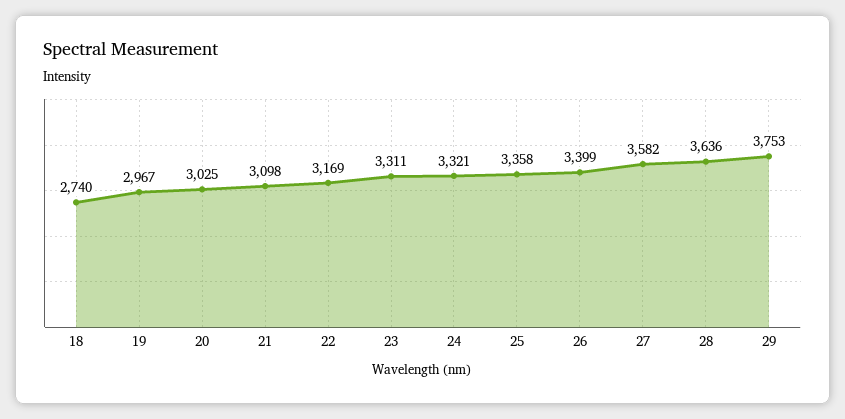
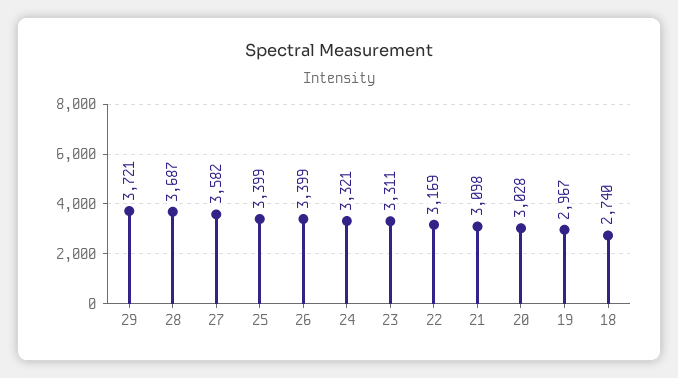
  {
    "18": 2740,
    "19": 2967,
-   "20": 3025,
+   "20": 3028,
    "21": 3098,
    "22": 3169,
    "23": 3311,
    "24": 3321,
-   "25": 3358,
+   "25": 3399,
    "26": 3399,
    "27": 3582,
-   "28": 3636,
+   "28": 3687,
-   "29": 3753
+   "29": 3721
  }

